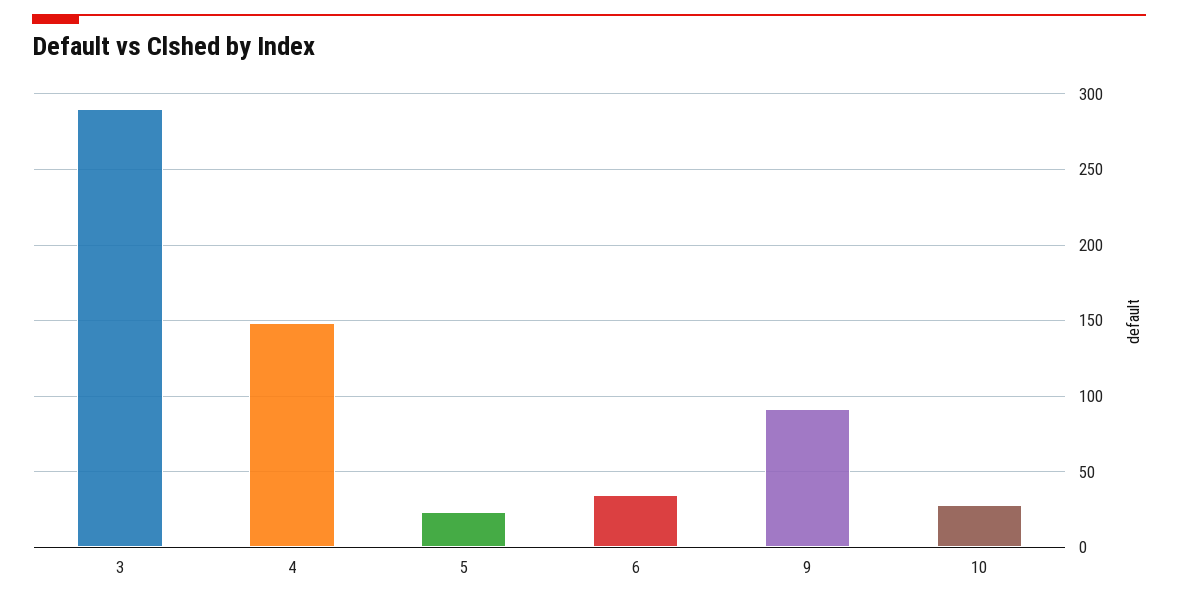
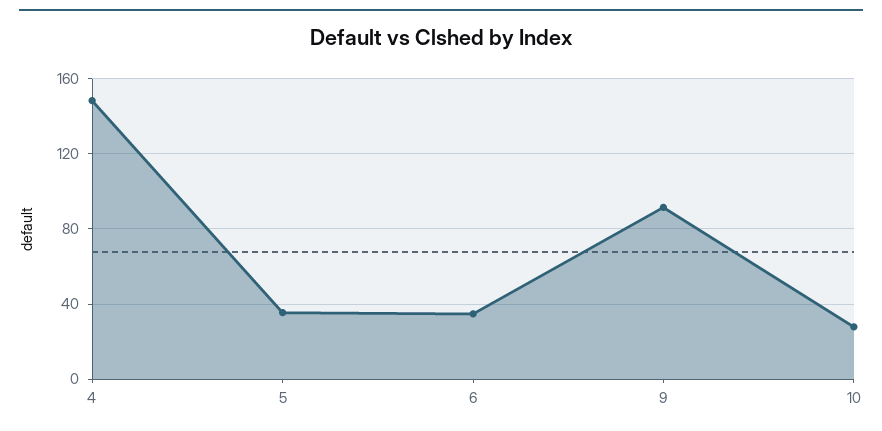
  {
-   "3": 290,
    "4": 150,
-   "5": 25,
+   "5": 35,
    "6": 35,
    "9": 90,
    "10": 30
  }

